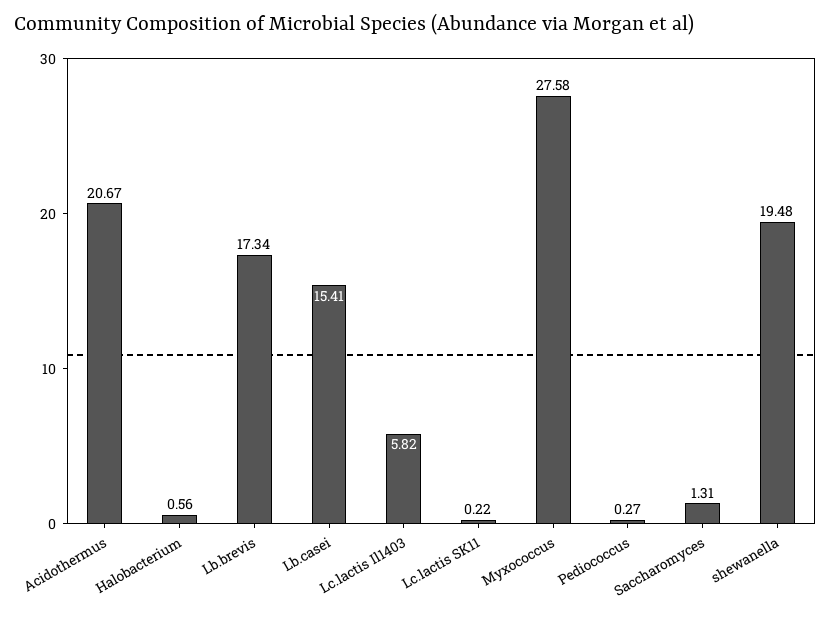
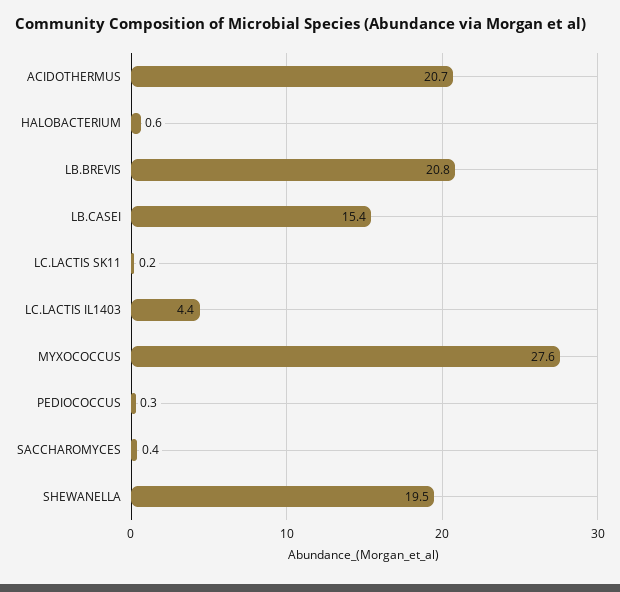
  {
    "Acidothermus": 20.67,
    "Halobacterium": 0.56,
-   "Lb.brevis": 17.34,
+   "Lb.brevis": 20.8,
    "Lb.casei": 15.41,
-   "Lc.lactis Il1403": 5.82,
+   "Lc.lactis Il1403": 4.4,
    "Lc.lactis SK11": 0.22,
    "Myxococcus": 27.58,
    "Pediococcus": 0.27,
-   "Saccharomyces": 1.31,
+   "Saccharomyces": 0.4,
    "shewanella": 19.48
  }

